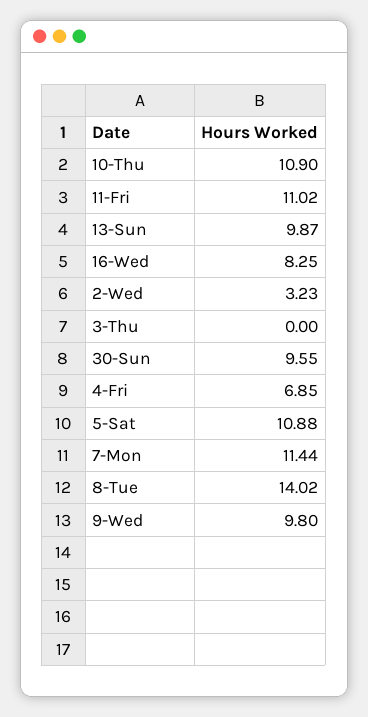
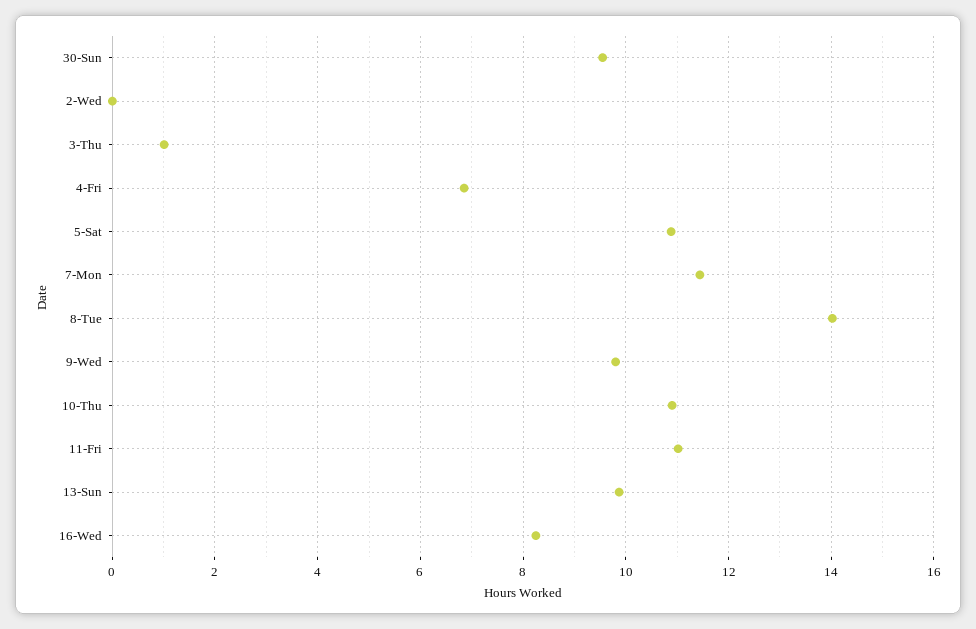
  {
    "10-Thu": 10.9,
    "11-Fri": 11.02,
    "13-Sun": 9.87,
    "16-Wed": 8.25,
-   "2-Wed": 3.23,
+   "2-Wed": 0,
-   "3-Thu": 0,
+   "3-Thu": 1,
    "30-Sun": 9.55,
    "4-Fri": 6.85,
    "5-Sat": 10.88,
    "7-Mon": 11.44,
    "8-Tue": 14.02,
    "9-Wed": 9.8
  }

